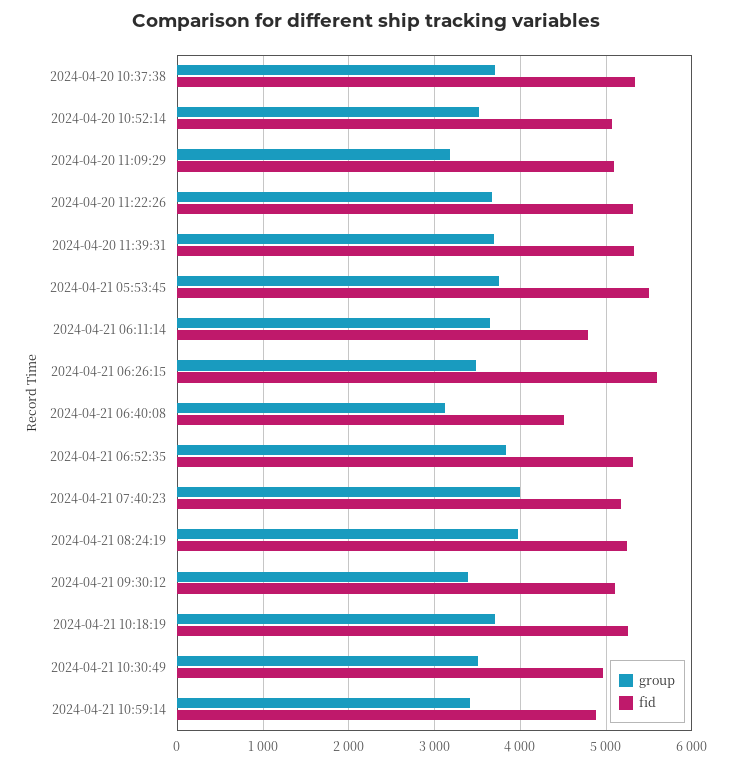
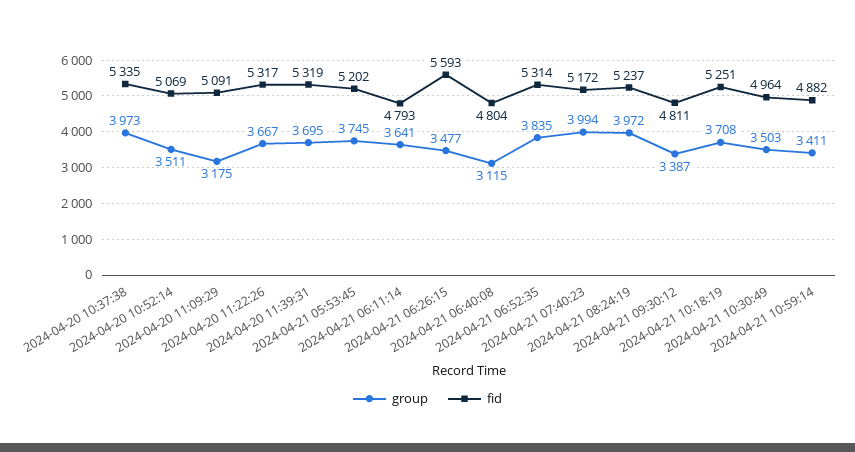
  {
    "group": {
-     "2024-04-20 10:37:38": 3700,
+     "2024-04-20 10:37:38": 3973,
      "2024-04-20 10:52:14": 3511,
      "2024-04-20 11:09:29": 3175,
      "2024-04-20 11:22:26": 3667,
      "2024-04-20 11:39:31": 3695,
      "2024-04-21 05:53:45": 3745,
      "2024-04-21 06:11:14": 3641,
      "2024-04-21 06:26:15": 3477,
      "2024-04-21 06:40:08": 3115,
      "2024-04-21 06:52:35": 3835,
      "2024-04-21 07:40:23": 3994,
      "2024-04-21 08:24:19": 3972,
      "2024-04-21 09:30:12": 3387,
      "2024-04-21 10:18:19": 3708,
      "2024-04-21 10:30:49": 3503,
      "2024-04-21 10:59:14": 3411
    },
    "fid": {
      "2024-04-20 10:37:38": 5335,
      "2024-04-20 10:52:14": 5069,
      "2024-04-20 11:09:29": 5091,
      "2024-04-20 11:22:26": 5317,
      "2024-04-20 11:39:31": 5319,
-     "2024-04-21 05:53:45": 5500,
+     "2024-04-21 05:53:45": 5202,
      "2024-04-21 06:11:14": 4793,
      "2024-04-21 06:26:15": 5593,
-     "2024-04-21 06:40:08": 4500,
+     "2024-04-21 06:40:08": 4804,
      "2024-04-21 06:52:35": 5314,
      "2024-04-21 07:40:23": 5172,
      "2024-04-21 08:24:19": 5237,
-     "2024-04-21 09:30:12": 5100,
+     "2024-04-21 09:30:12": 4811,
      "2024-04-21 10:18:19": 5251,
      "2024-04-21 10:30:49": 4964,
      "2024-04-21 10:59:14": 4882
    }
  }

